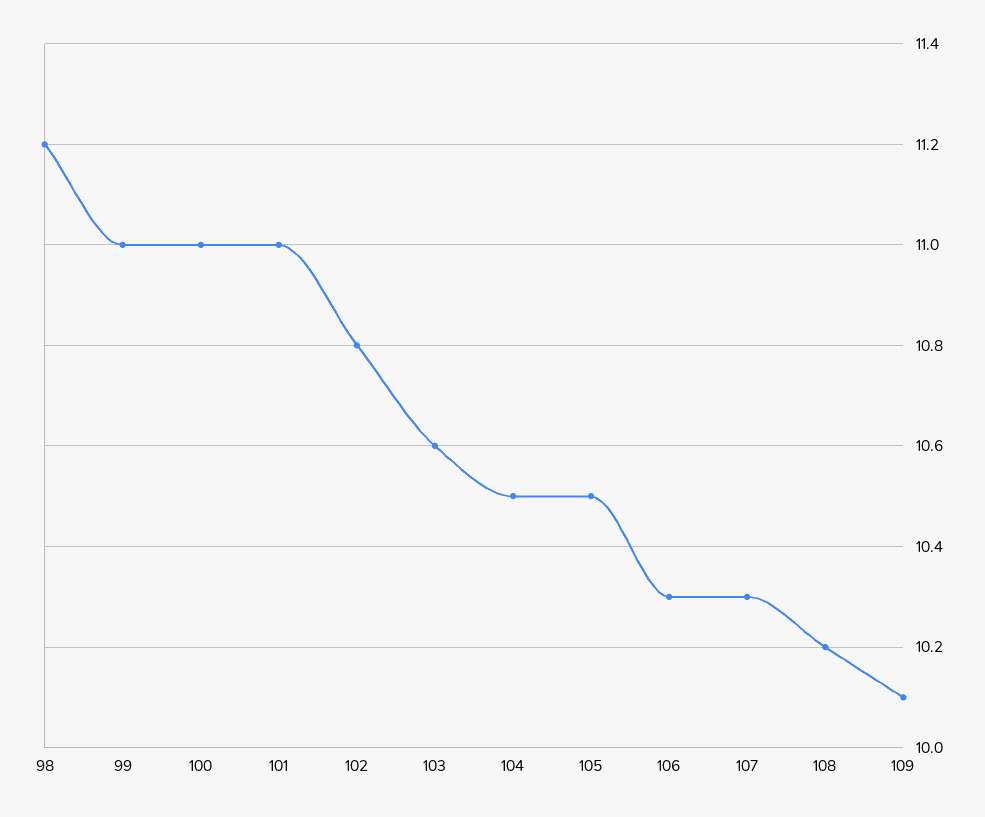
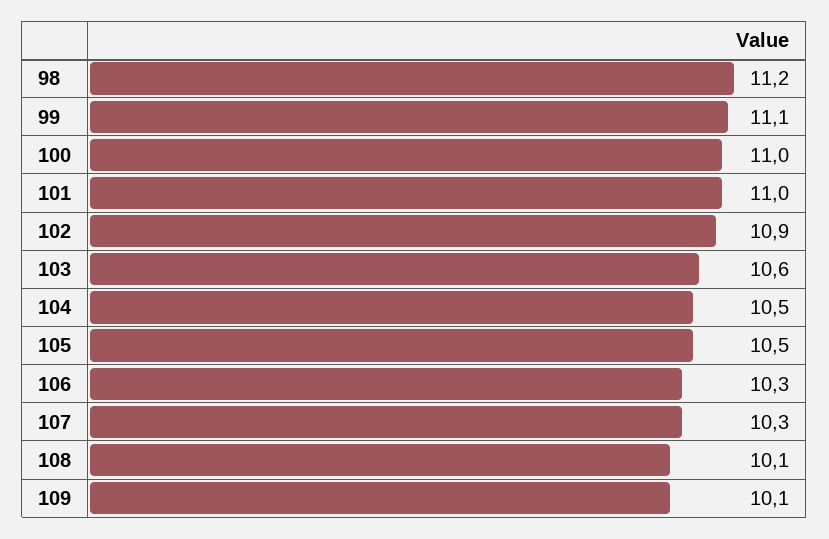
  {
    "98": 11.2,
-   "99": 11,
+   "99": 11.1,
    "100": 11,
    "101": 11,
-   "102": 10.8,
+   "102": 10.9,
    "103": 10.6,
    "104": 10.5,
    "105": 10.5,
    "106": 10.3,
    "107": 10.3,
-   "108": 10.2,
+   "108": 10.1,
    "109": 10.1
  }

